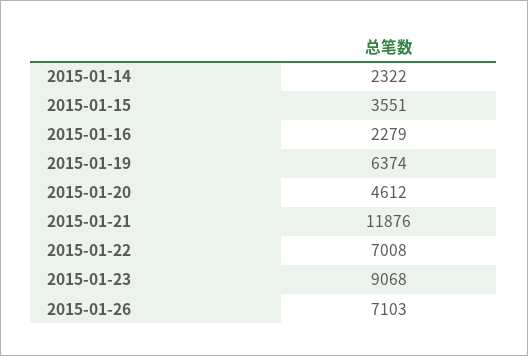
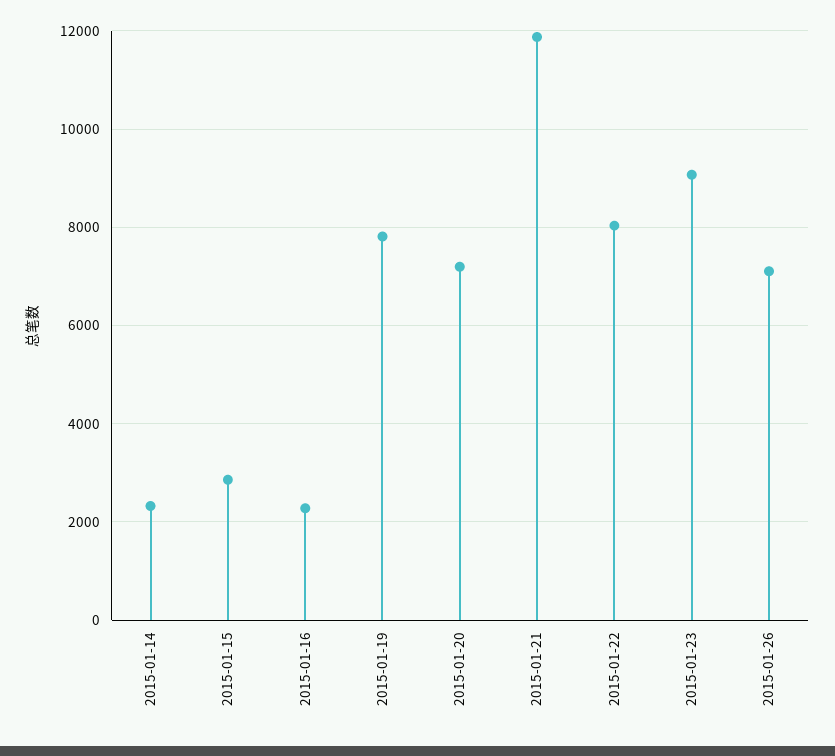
  {
    "2015-01-14": 2322,
-   "2015-01-15": 3551,
+   "2015-01-15": 2800,
    "2015-01-16": 2279,
-   "2015-01-19": 6374,
+   "2015-01-19": 7800,
-   "2015-01-20": 4612,
+   "2015-01-20": 7200,
    "2015-01-21": 11876,
-   "2015-01-22": 7008,
+   "2015-01-22": 8000,
    "2015-01-23": 9068,
    "2015-01-26": 7103
  }

